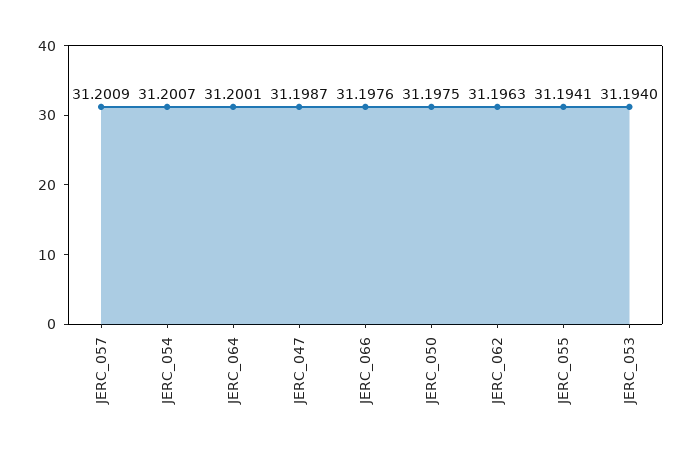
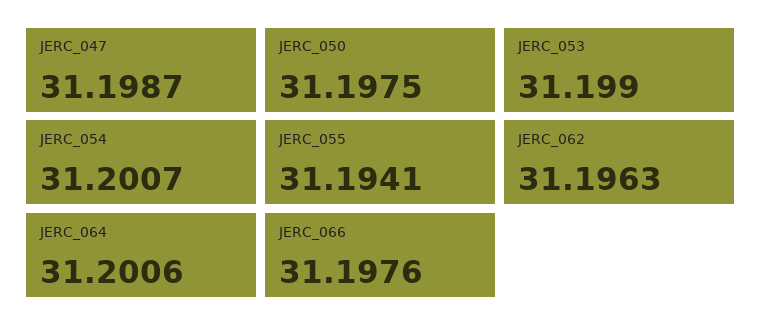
  {
-   "JERC_057": 31.2009,
    "JERC_054": 31.2007,
-   "JERC_064": 31.2001,
+   "JERC_064": 31.2006,
    "JERC_047": 31.1987,
    "JERC_066": 31.1976,
    "JERC_050": 31.1975,
    "JERC_062": 31.1963,
    "JERC_055": 31.1941,
-   "JERC_053": 31.194
+   "JERC_053": 31.199
  }

